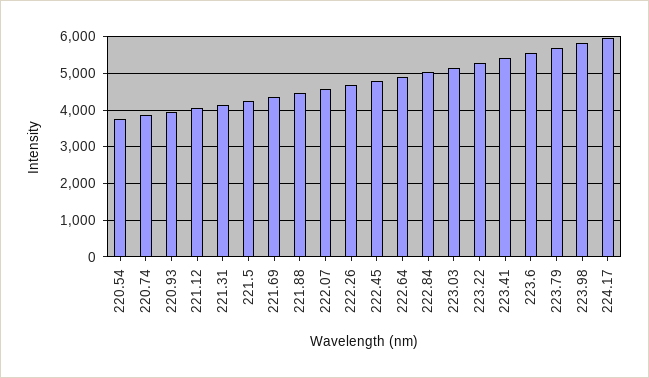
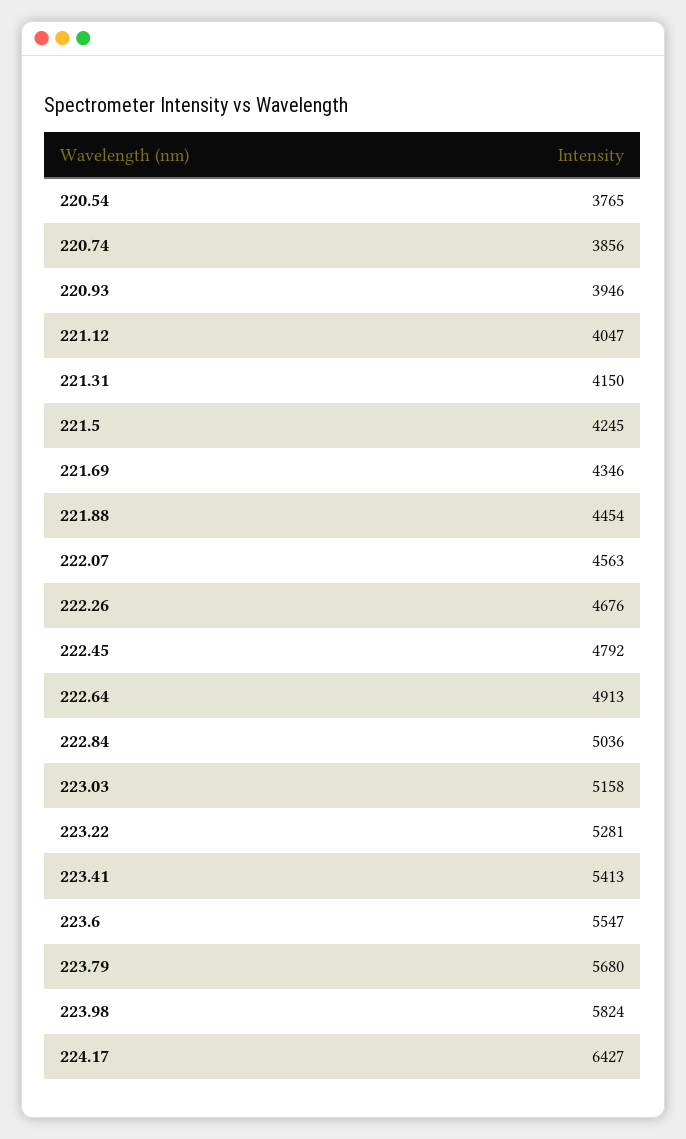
  {
    "220.54": 3765,
    "220.74": 3856,
    "220.93": 3946,
    "221.12": 4047,
    "221.31": 4150,
    "221.5": 4245,
    "221.69": 4346,
    "221.88": 4454,
    "222.07": 4563,
    "222.26": 4676,
    "222.45": 4792,
    "222.64": 4913,
    "222.84": 5036,
    "223.03": 5158,
    "223.22": 5281,
    "223.41": 5413,
    "223.6": 5547,
    "223.79": 5680,
    "223.98": 5824,
-   "224.17": 6000
+   "224.17": 6427
  }

